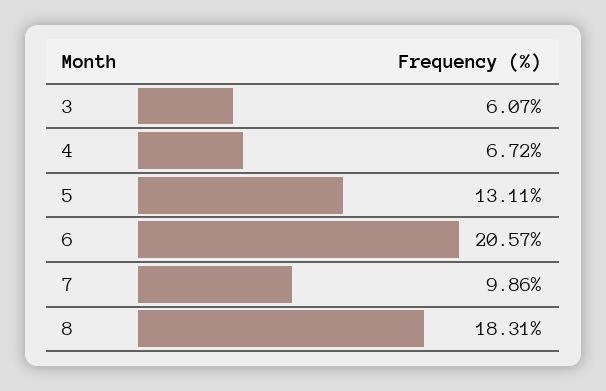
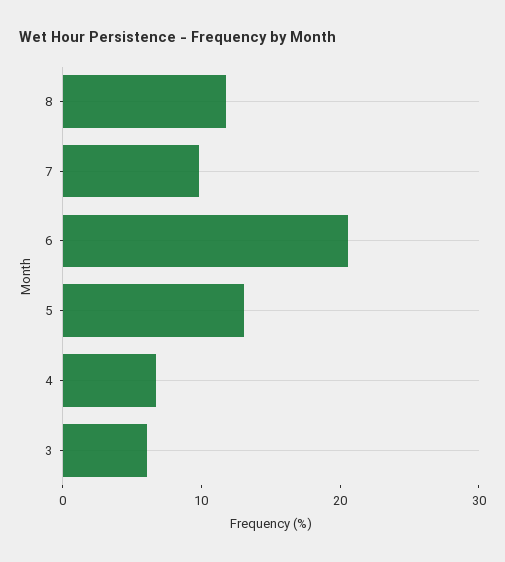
  {
    "3": 6.07,
    "4": 6.72,
    "5": 13.11,
    "6": 20.57,
    "7": 9.86,
-   "8": 18.31
+   "8": 12
  }

